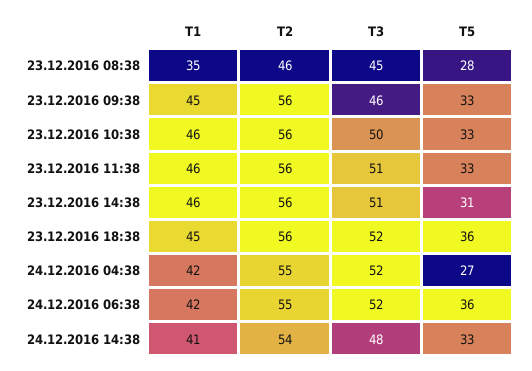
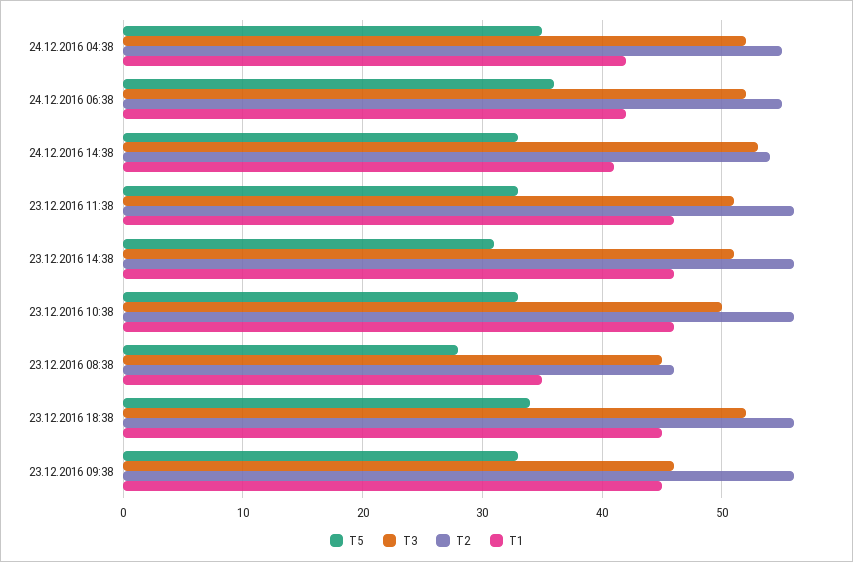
  {
    "T1": {
      "23.12.2016 08:38": 35,
      "23.12.2016 09:38": 45,
      "23.12.2016 10:38": 46,
      "23.12.2016 11:38": 46,
      "23.12.2016 14:38": 46,
      "23.12.2016 18:38": 45,
      "24.12.2016 04:38": 42,
      "24.12.2016 06:38": 42,
      "24.12.2016 14:38": 41
    },
    "T2": {
      "23.12.2016 08:38": 46,
      "23.12.2016 09:38": 56,
      "23.12.2016 10:38": 56,
      "23.12.2016 11:38": 56,
      "23.12.2016 14:38": 56,
      "23.12.2016 18:38": 56,
      "24.12.2016 04:38": 55,
      "24.12.2016 06:38": 55,
      "24.12.2016 14:38": 54
    },
    "T3": {
      "23.12.2016 08:38": 45,
      "23.12.2016 09:38": 46,
      "23.12.2016 10:38": 50,
      "23.12.2016 11:38": 51,
      "23.12.2016 14:38": 51,
      "23.12.2016 18:38": 52,
      "24.12.2016 04:38": 52,
      "24.12.2016 06:38": 52,
-     "24.12.2016 14:38": 48
+     "24.12.2016 14:38": 53
    },
    "T5": {
      "23.12.2016 08:38": 28,
      "23.12.2016 09:38": 33,
      "23.12.2016 10:38": 33,
      "23.12.2016 11:38": 33,
      "23.12.2016 14:38": 31,
-     "23.12.2016 18:38": 36,
+     "23.12.2016 18:38": 34,
-     "24.12.2016 04:38": 27,
+     "24.12.2016 04:38": 35,
      "24.12.2016 06:38": 36,
      "24.12.2016 14:38": 33
    }
  }

